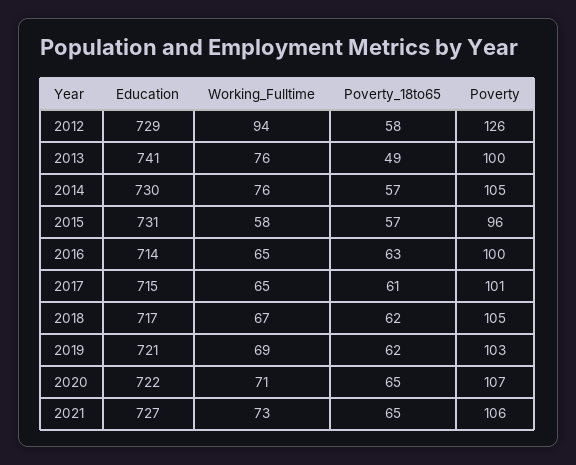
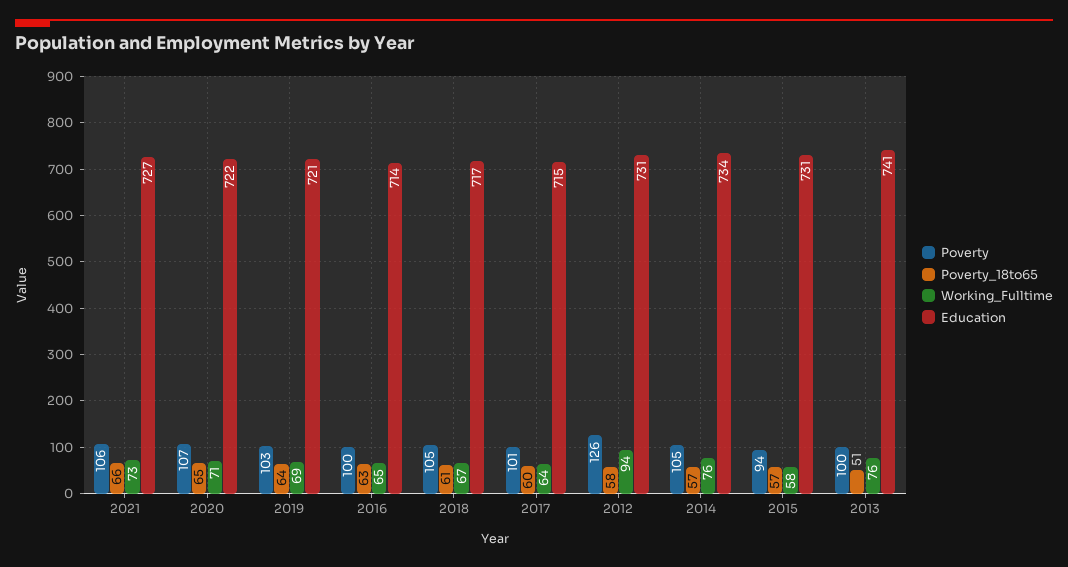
  {
    "Education": {
-     "2012": 729,
+     "2012": 731,
      "2013": 741,
-     "2014": 730,
+     "2014": 734,
      "2015": 731,
      "2016": 714,
      "2017": 715,
      "2018": 717,
      "2019": 721,
      "2020": 722,
      "2021": 727
    },
    "Working_Fulltime": {
      "2012": 94,
      "2013": 76,
      "2014": 76,
      "2015": 58,
      "2016": 65,
-     "2017": 65,
+     "2017": 64,
      "2018": 67,
      "2019": 69,
      "2020": 71,
      "2021": 73
    },
    "Poverty_18to65": {
      "2012": 58,
-     "2013": 49,
+     "2013": 51,
      "2014": 57,
      "2015": 57,
      "2016": 63,
-     "2017": 61,
+     "2017": 60,
-     "2018": 62,
+     "2018": 61,
-     "2019": 62,
+     "2019": 64,
      "2020": 65,
-     "2021": 65
+     "2021": 66
    },
    "Poverty": {
      "2012": 126,
      "2013": 100,
      "2014": 105,
-     "2015": 96,
+     "2015": 94,
      "2016": 100,
      "2017": 101,
      "2018": 105,
      "2019": 103,
      "2020": 107,
      "2021": 106
    }
  }

